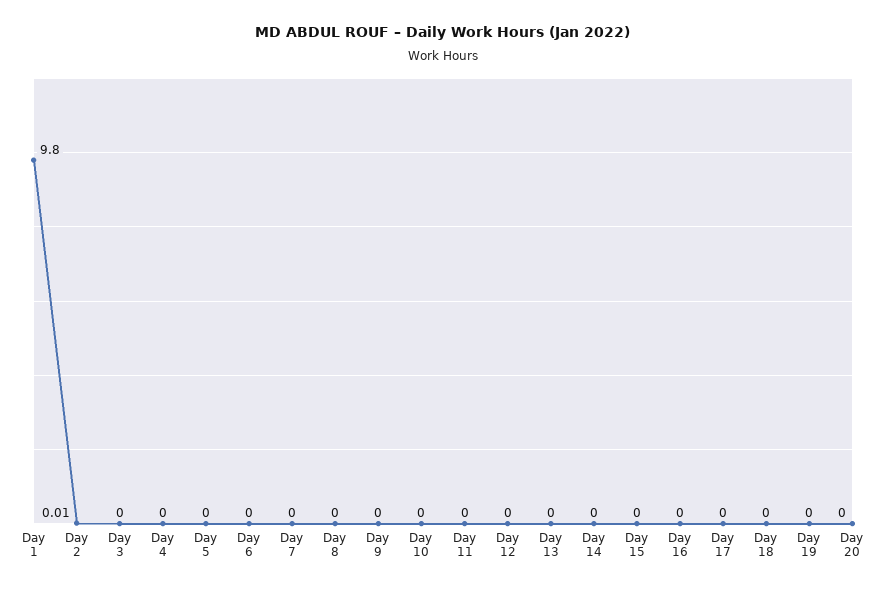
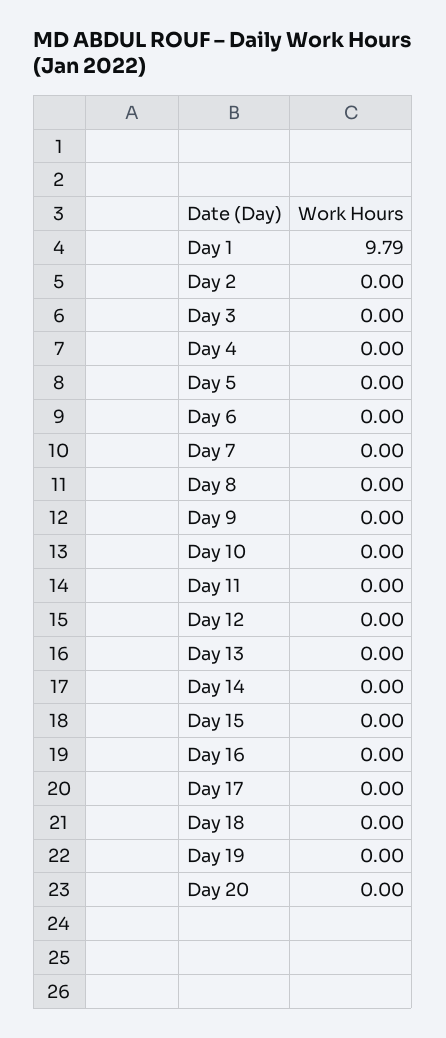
  {
-   "Day 1": 9.8,
+   "Day 1": 9.79,
-   "Day 2": 0.01,
+   "Day 2": 0,
    "Day 3": 0,
    "Day 4": 0,
    "Day 5": 0,
    "Day 6": 0,
    "Day 7": 0,
    "Day 8": 0,
    "Day 9": 0,
    "Day 10": 0,
    "Day 11": 0,
    "Day 12": 0,
    "Day 13": 0,
    "Day 14": 0,
    "Day 15": 0,
    "Day 16": 0,
    "Day 17": 0,
    "Day 18": 0,
    "Day 19": 0,
    "Day 20": 0
  }

